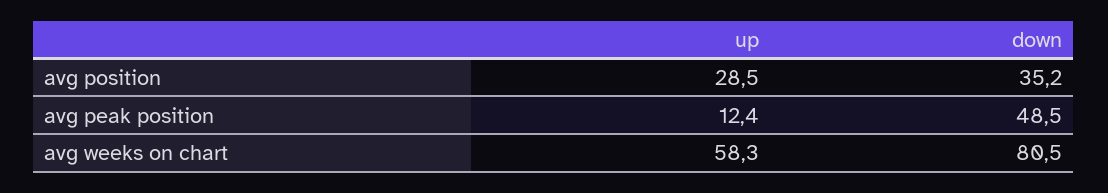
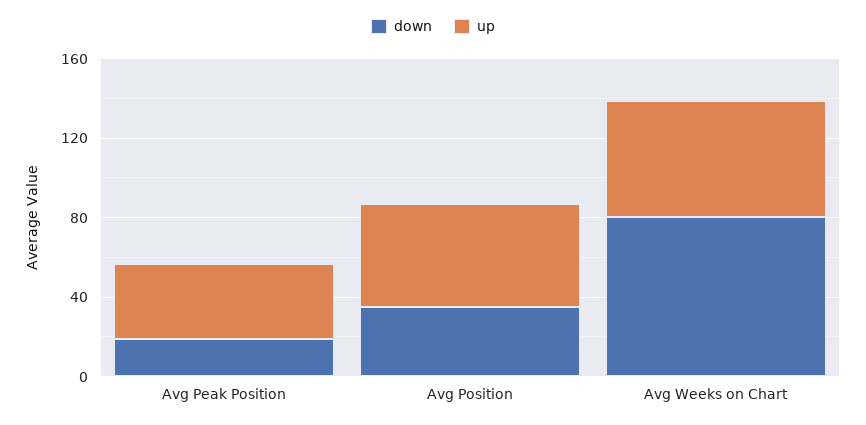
  {
    "up": {
-     "avg position": 28.5,
+     "avg position": 50,
-     "avg peak position": 12.4,
+     "avg peak position": 40,
      "avg weeks on chart": 58.3
    },
    "down": {
      "avg position": 35.2,
-     "avg peak position": 48.5,
+     "avg peak position": 20,
      "avg weeks on chart": 80.5
    }
  }

